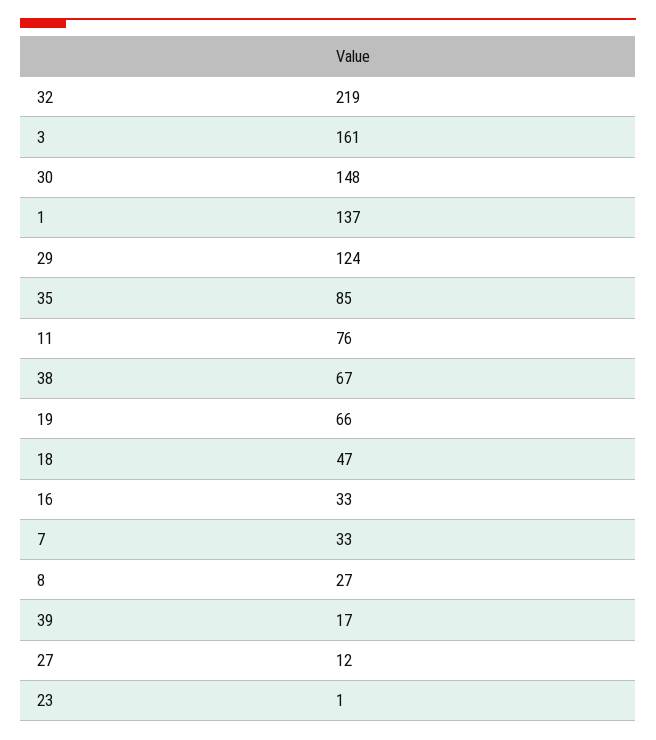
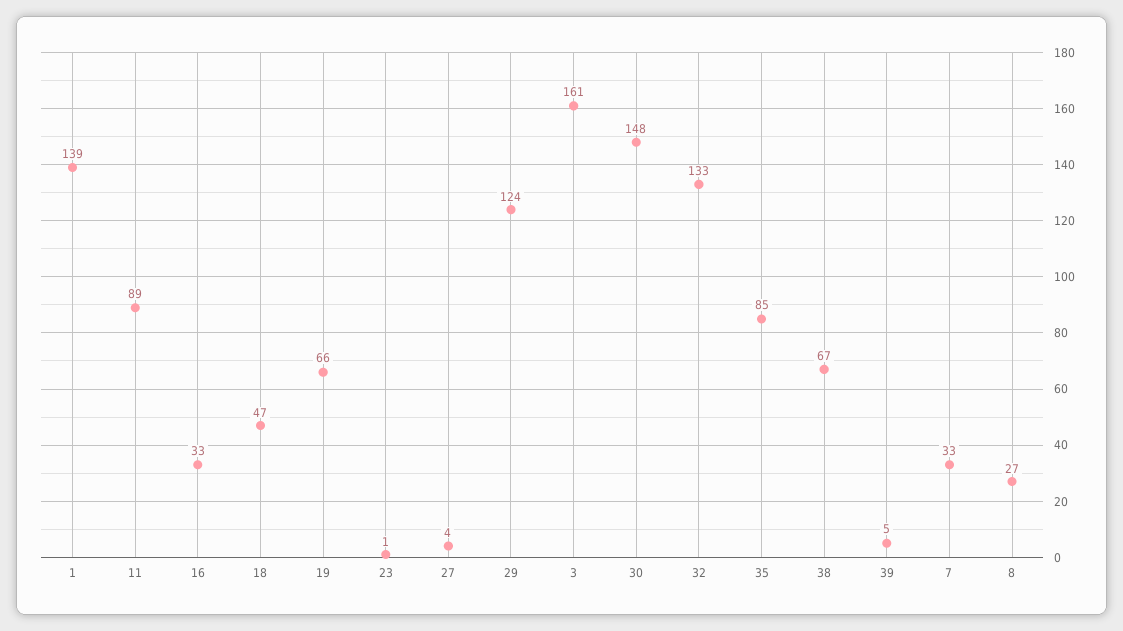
  {
-   "32": 219,
+   "32": 133,
    "3": 161,
    "30": 148,
-   "1": 137,
+   "1": 139,
    "29": 124,
    "35": 85,
-   "11": 76,
+   "11": 89,
    "38": 67,
    "19": 66,
    "18": 47,
    "16": 33,
    "7": 33,
    "8": 27,
-   "39": 17,
+   "39": 5,
-   "27": 12,
+   "27": 4,
    "23": 1
  }

